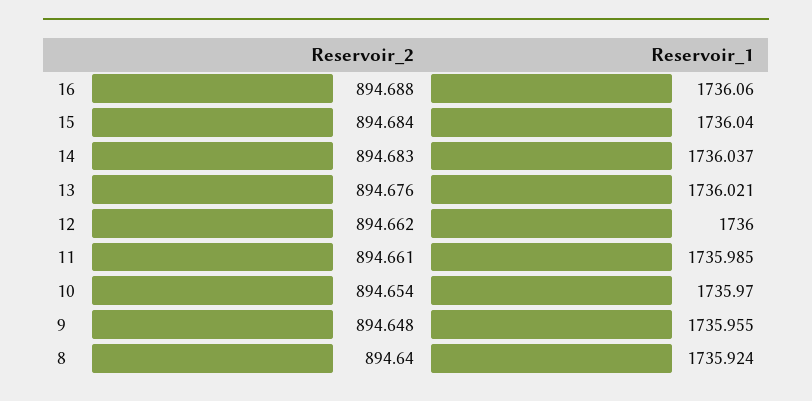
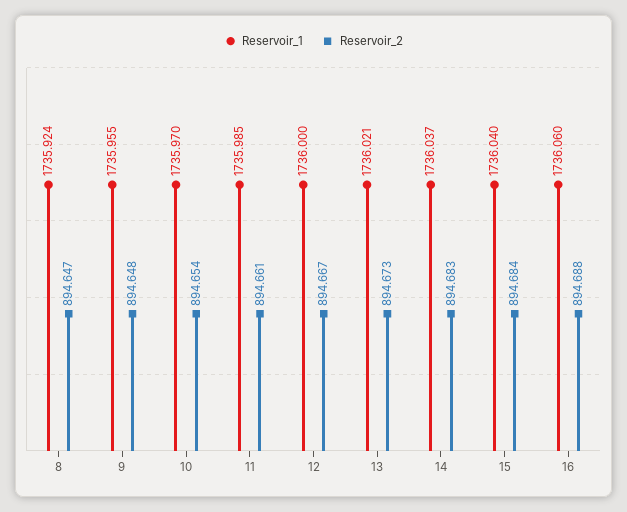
  {
    "Reservoir_2": {
      "16": 894.688,
      "15": 894.684,
      "14": 894.683,
-     "13": 894.676,
+     "13": 894.673,
-     "12": 894.662,
+     "12": 894.667,
      "11": 894.661,
      "10": 894.654,
      "9": 894.648,
-     "8": 894.64
+     "8": 894.647
    },
    "Reservoir_1": {
      "16": 1736.06,
      "15": 1736.04,
      "14": 1736.037,
      "13": 1736.021,
      "12": 1736,
      "11": 1735.985,
      "10": 1735.97,
      "9": 1735.955,
      "8": 1735.924
    }
  }

